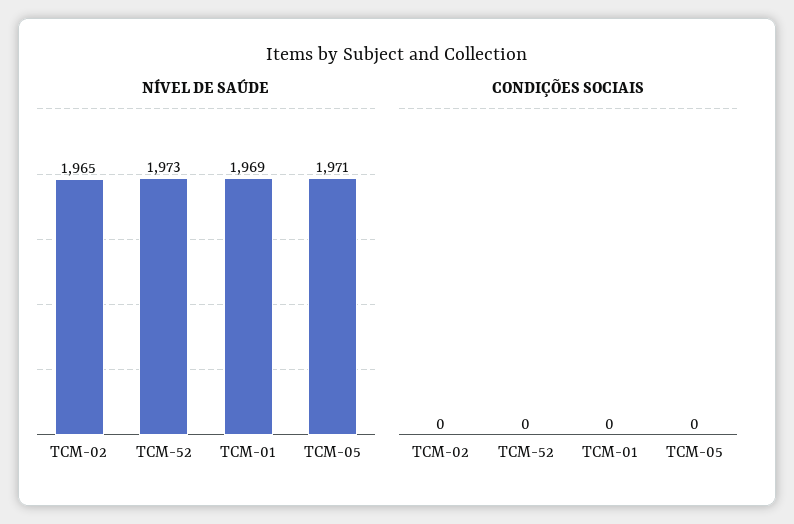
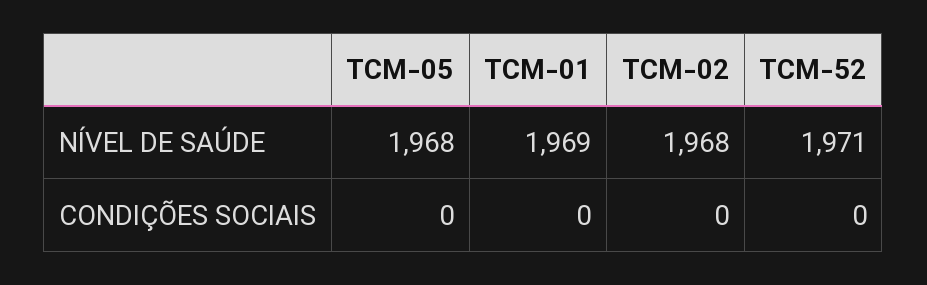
  {
    "NÍVEL DE SAÚDE": {
-     "TCM-02": 1965,
+     "TCM-02": 1968,
-     "TCM-52": 1973,
+     "TCM-52": 1971,
      "TCM-01": 1969,
-     "TCM-05": 1971
+     "TCM-05": 1968
    },
    "CONDIÇÕES SOCIAIS": {
      "TCM-02": 0,
      "TCM-52": 0,
      "TCM-01": 0,
      "TCM-05": 0
    }
  }

